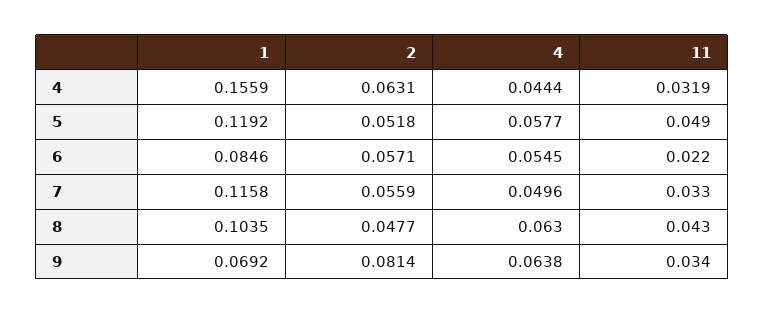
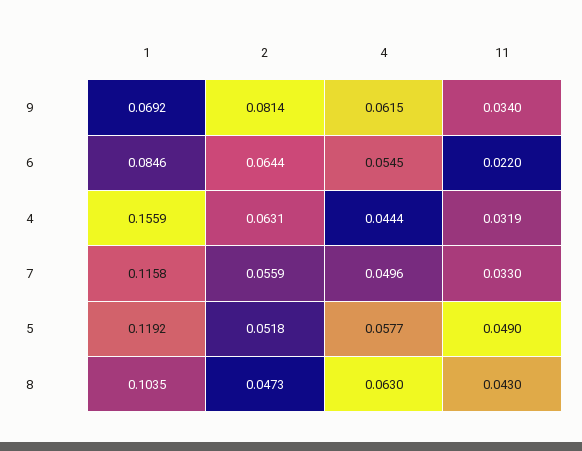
  {
    "1": {
      "4": 0.1559,
      "5": 0.1192,
      "6": 0.0846,
      "7": 0.1158,
      "8": 0.1035,
      "9": 0.0692
    },
    "2": {
      "4": 0.0631,
      "5": 0.0518,
-     "6": 0.0571,
+     "6": 0.0644,
      "7": 0.0559,
-     "8": 0.0477,
+     "8": 0.0473,
      "9": 0.0814
    },
    "4": {
      "4": 0.0444,
      "5": 0.0577,
      "6": 0.0545,
      "7": 0.0496,
      "8": 0.063,
-     "9": 0.0638
+     "9": 0.0615
    },
    "11": {
      "4": 0.0319,
      "5": 0.049,
      "6": 0.022,
      "7": 0.033,
      "8": 0.043,
      "9": 0.034
    }
  }

